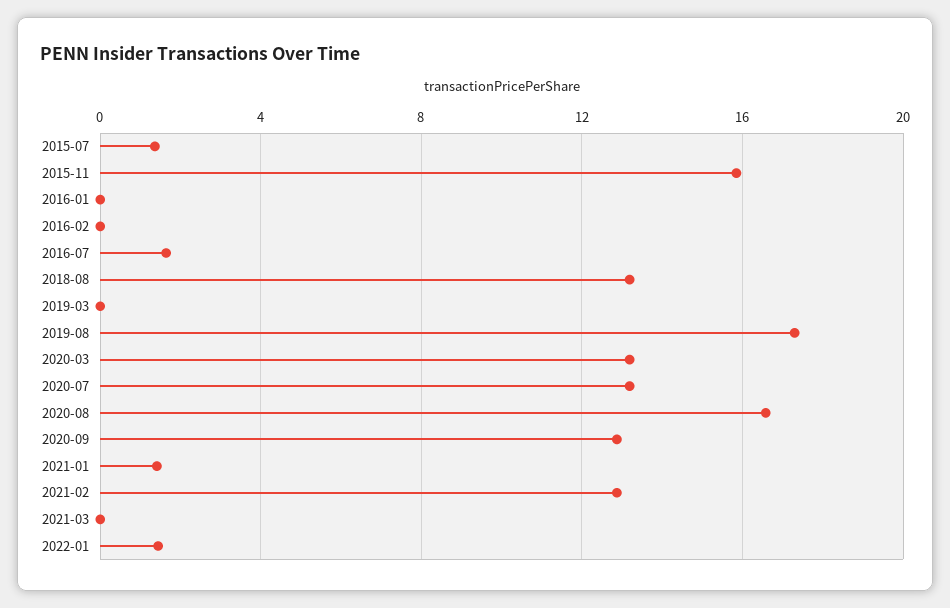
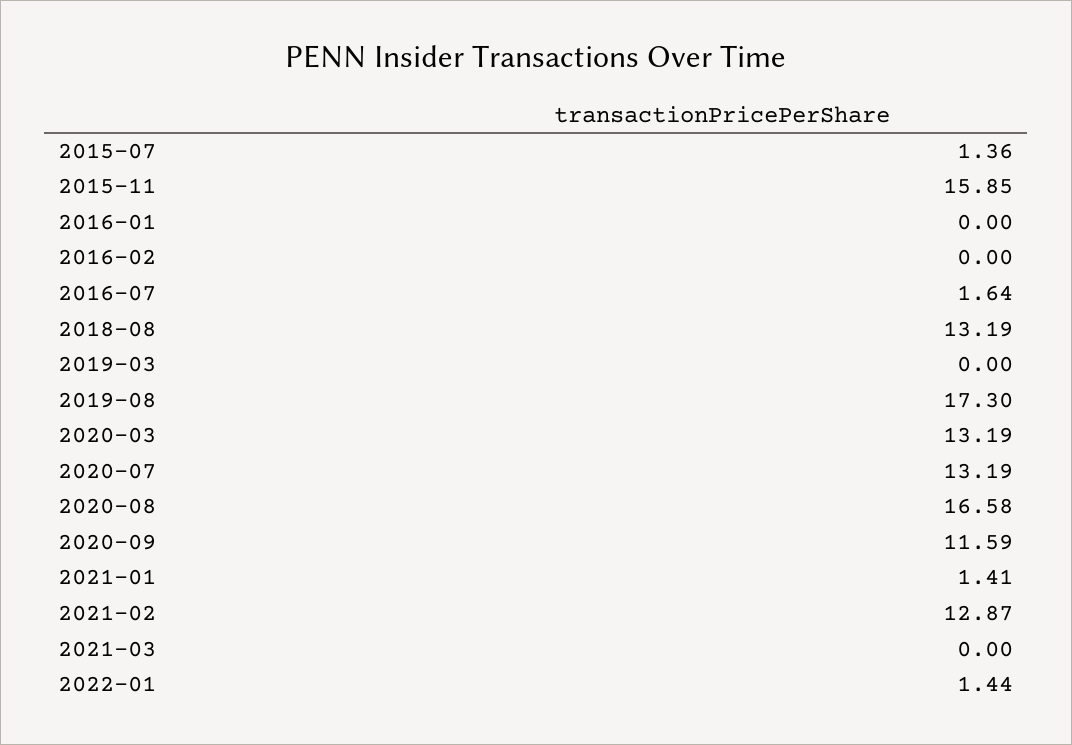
  {
    "2015-07": 1.36,
    "2015-11": 15.85,
    "2016-01": 0,
    "2016-02": 0,
    "2016-07": 1.64,
    "2018-08": 13.19,
    "2019-03": 0,
    "2019-08": 17.3,
    "2020-03": 13.19,
    "2020-07": 13.19,
    "2020-08": 16.58,
-   "2020-09": 13,
+   "2020-09": 11.59,
    "2021-01": 1.41,
    "2021-02": 12.87,
    "2021-03": 0,
    "2022-01": 1.44
  }

